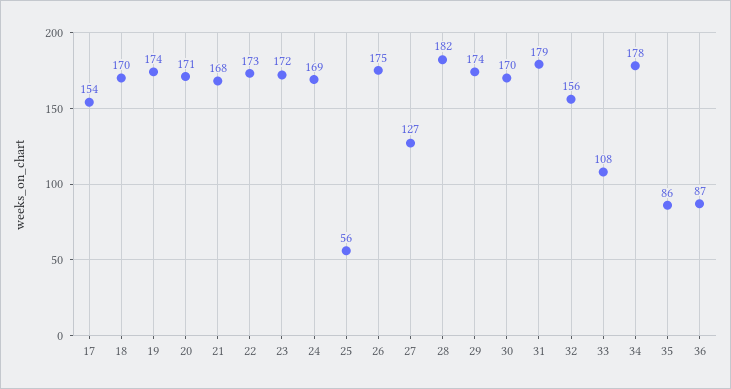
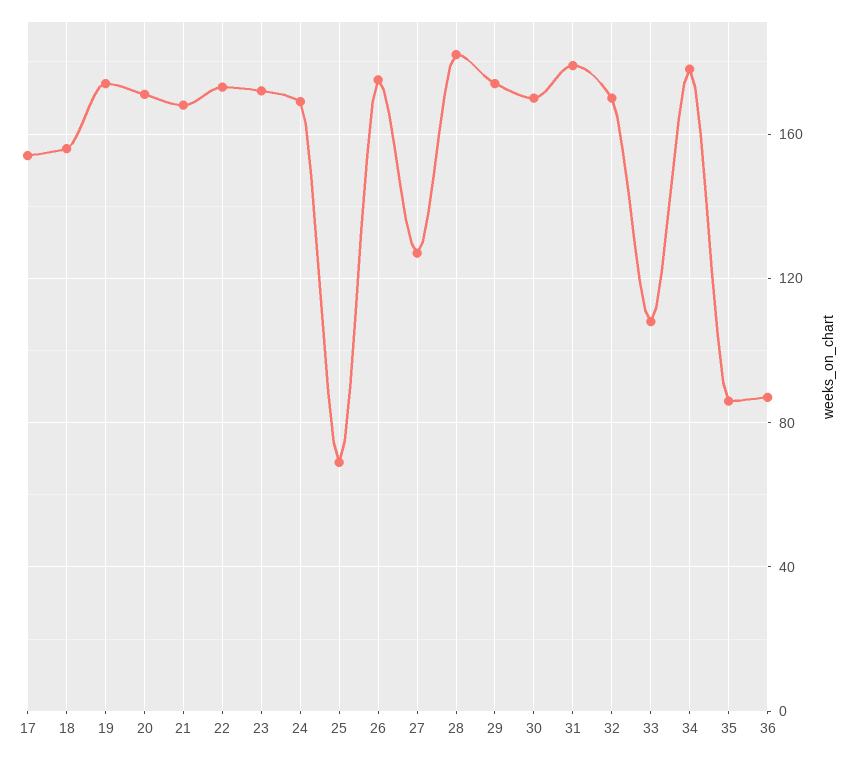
  {
    "17": 154,
-   "18": 170,
+   "18": 155,
    "19": 174,
    "20": 171,
    "21": 168,
    "22": 173,
    "23": 172,
    "24": 169,
-   "25": 56,
+   "25": 70,
    "26": 175,
    "27": 127,
    "28": 182,
    "29": 174,
    "30": 170,
    "31": 179,
-   "32": 156,
+   "32": 170,
    "33": 108,
    "34": 178,
    "35": 86,
    "36": 87
  }

